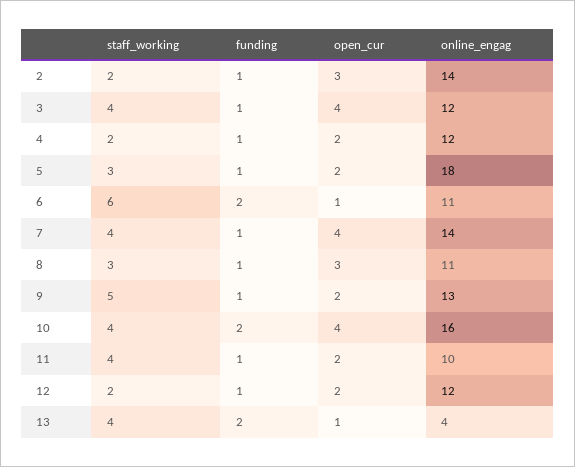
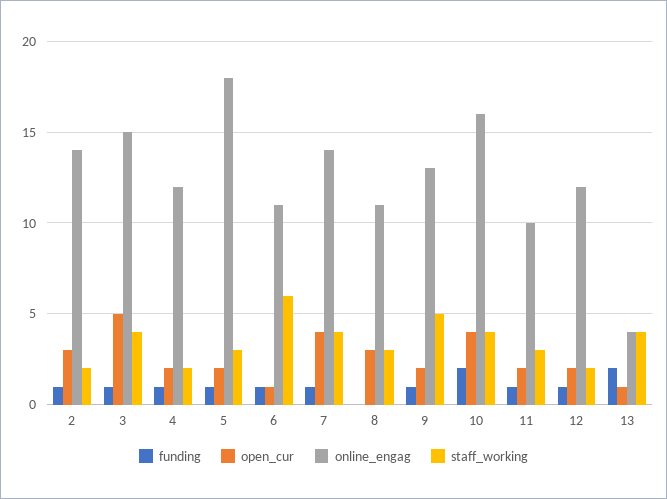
  {
    "staff_working": {
      "2": 2,
      "3": 4,
      "4": 2,
      "5": 3,
      "6": 6,
      "7": 4,
      "8": 3,
      "9": 5,
      "10": 4,
-     "11": 4,
+     "11": 3,
      "12": 2,
      "13": 4
    },
    "funding": {
      "2": 1,
      "3": 1,
      "4": 1,
      "5": 1,
-     "6": 2,
+     "6": 1,
      "7": 1,
-     "8": 1,
+     "8": 0,
      "9": 1,
      "10": 2,
      "11": 1,
      "12": 1,
      "13": 2
    },
    "open_cur": {
      "2": 3,
-     "3": 4,
+     "3": 5,
      "4": 2,
      "5": 2,
      "6": 1,
      "7": 4,
      "8": 3,
      "9": 2,
      "10": 4,
      "11": 2,
      "12": 2,
      "13": 1
    },
    "online_engag": {
      "2": 14,
-     "3": 12,
+     "3": 15,
      "4": 12,
      "5": 18,
      "6": 11,
      "7": 14,
      "8": 11,
      "9": 13,
      "10": 16,
      "11": 10,
      "12": 12,
      "13": 4
    }
  }

